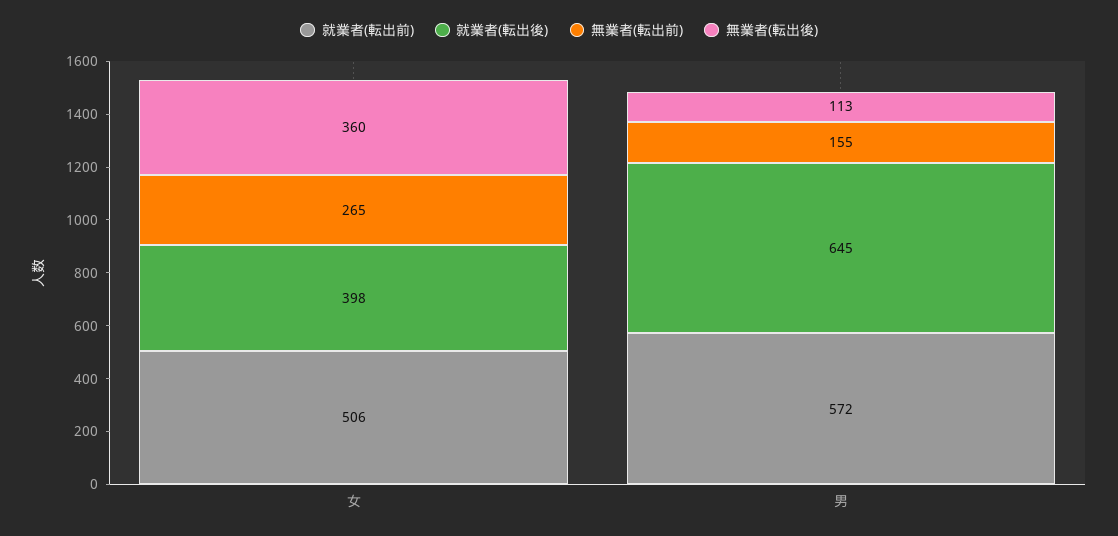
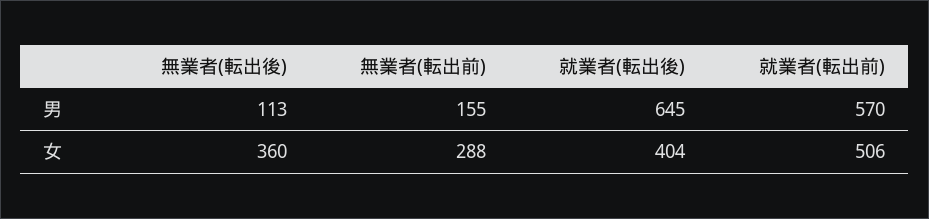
  {
    "就業者(転出前)": {
      "女": 506,
-     "男": 572
+     "男": 570
    },
    "就業者(転出後)": {
-     "女": 398,
+     "女": 404,
      "男": 645
    },
    "無業者(転出前)": {
-     "女": 265,
+     "女": 288,
      "男": 155
    },
    "無業者(転出後)": {
      "女": 360,
      "男": 113
    }
  }

